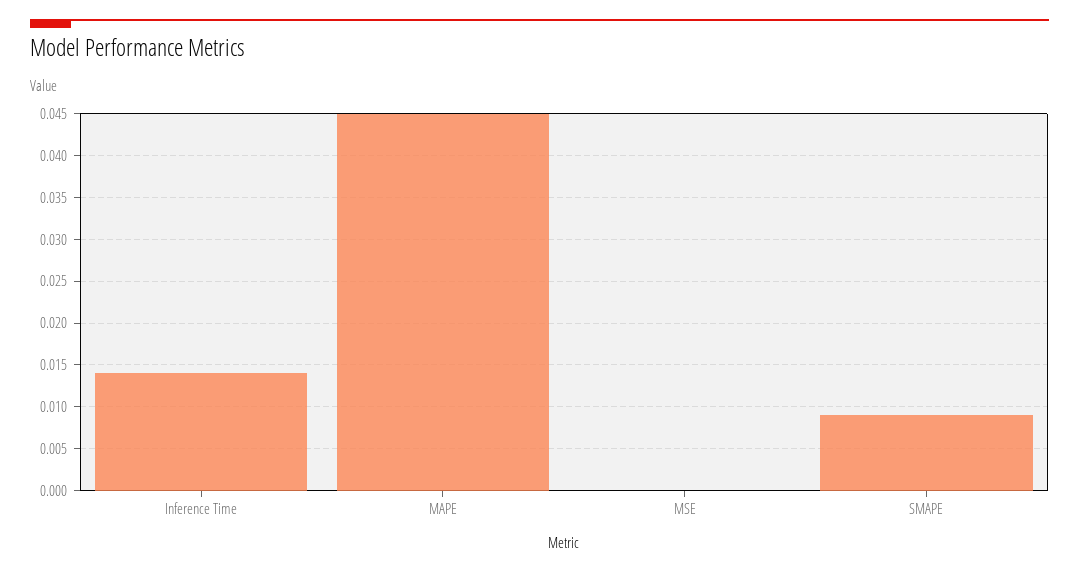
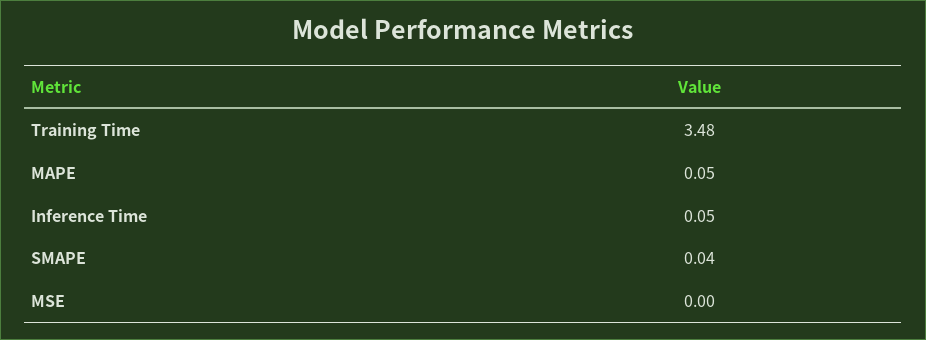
  {
-   "Inference Time": 0.014,
+   "Inference Time": 0.05,
    "MAPE": 0.05,
    "MSE": 0,
-   "SMAPE": 0.009
+   "SMAPE": 0.04,
+   "Training Time": 3.48
  }

